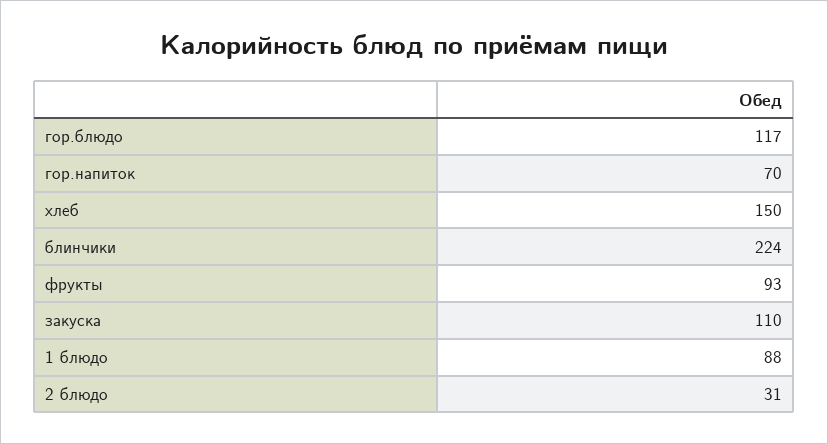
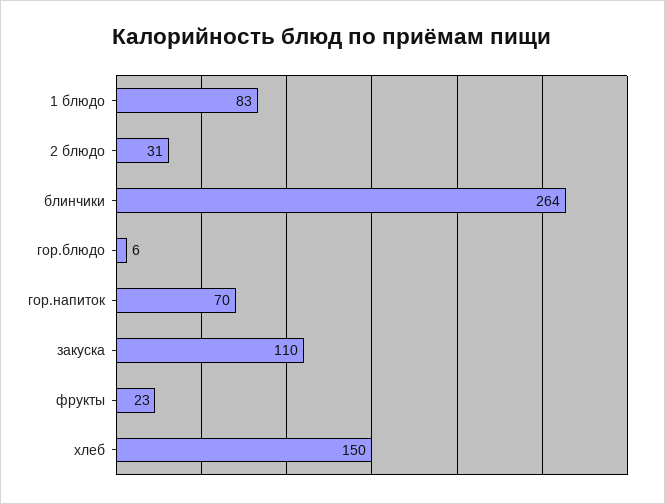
  {
-   "гор.блюдо": 117,
+   "гор.блюдо": 6,
    "гор.напиток": 70,
    "хлеб": 150,
-   "блинчики": 224,
+   "блинчики": 264,
-   "фрукты": 93,
+   "фрукты": 23,
    "закуска": 110,
-   "1 блюдо": 88,
+   "1 блюдо": 83,
    "2 блюдо": 31
  }

